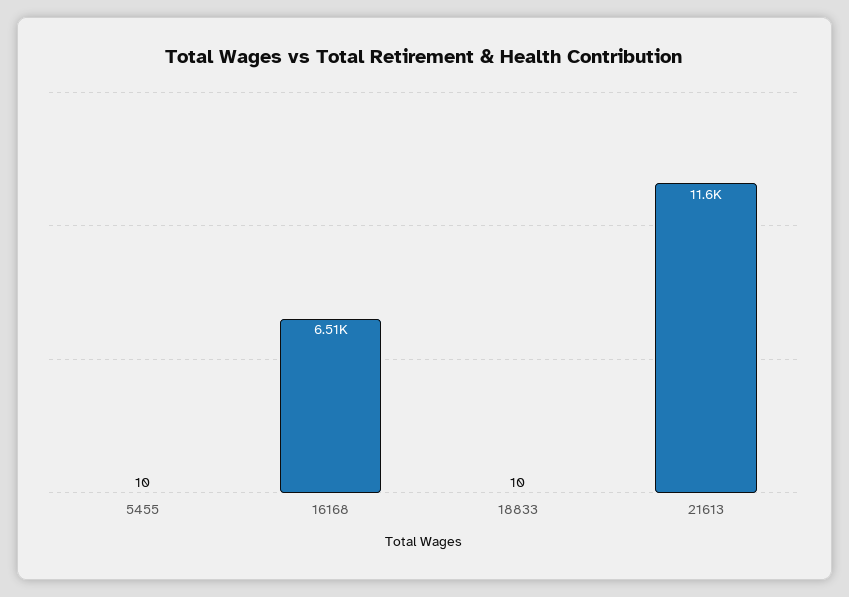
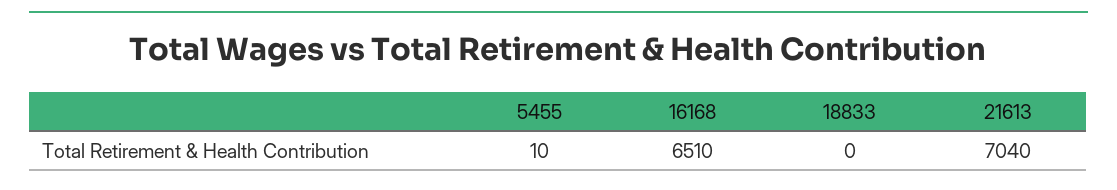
  {
    "5455": 10,
    "16168": 6510,
-   "18833": 10,
+   "18833": 0,
-   "21613": 11600
+   "21613": 7040
  }

